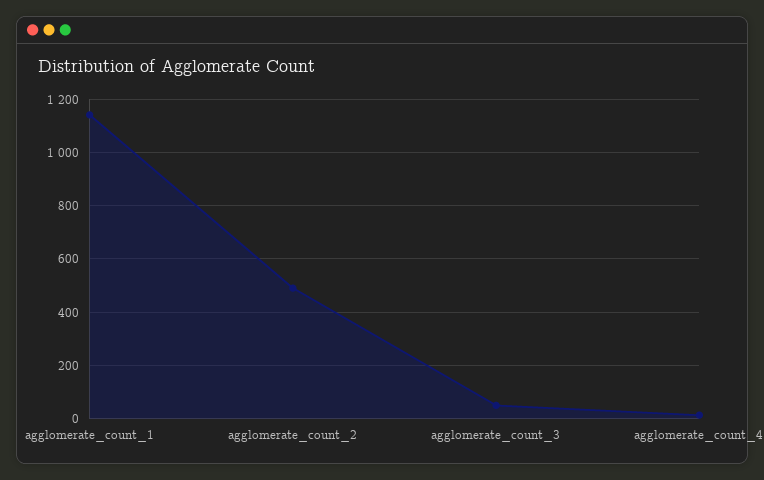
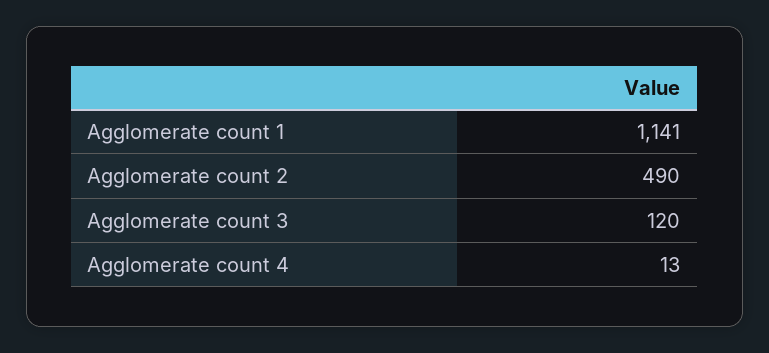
  {
    "agglomerate_count_1": 1141,
    "agglomerate_count_2": 490,
-   "agglomerate_count_3": 50,
+   "agglomerate_count_3": 120,
    "agglomerate_count_4": 13
  }

